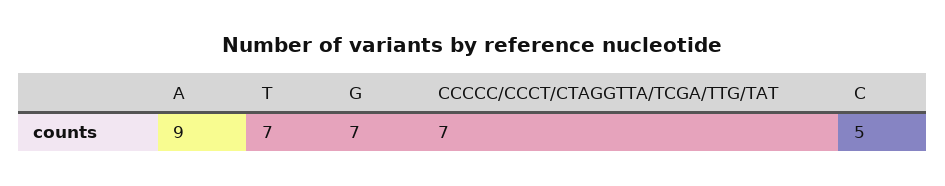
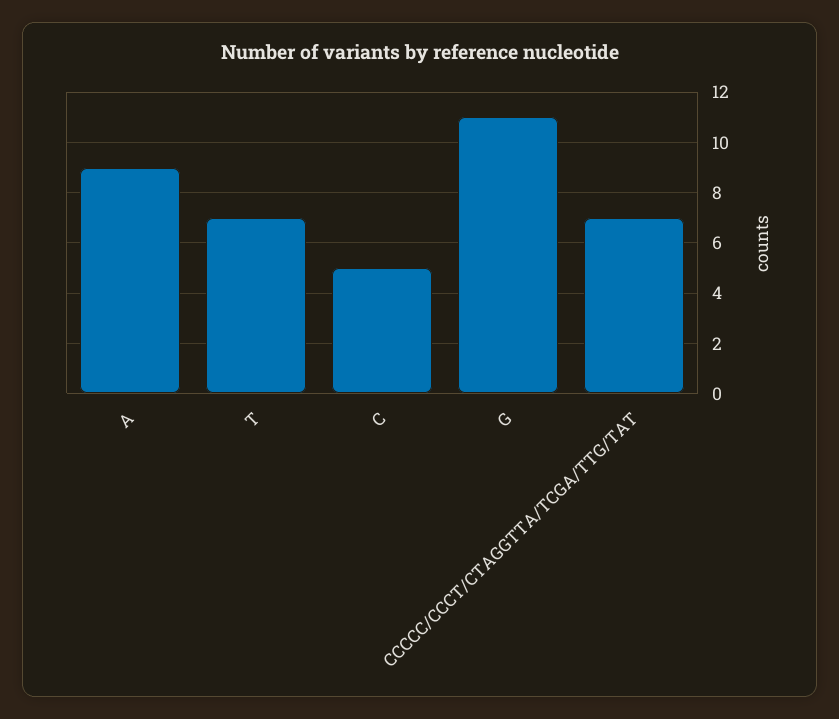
  {
    "A": 9,
    "T": 7,
-   "G": 7,
+   "G": 11,
    "CCCCC/CCCT/CTAGGTTA/TCGA/TTG/TAT": 7,
    "C": 5
  }

